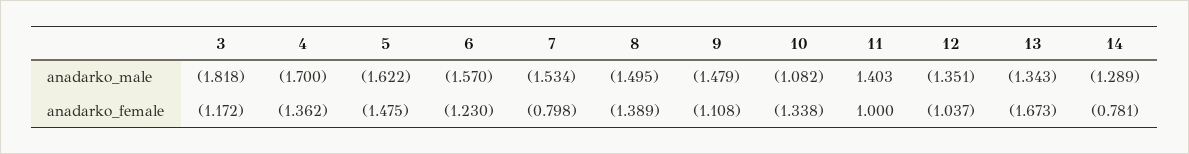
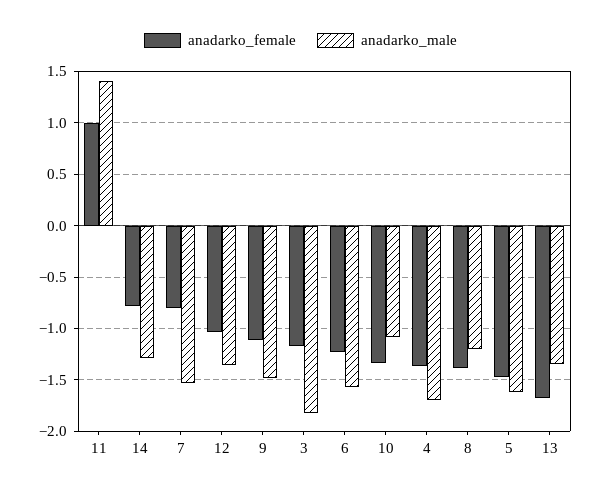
  {
    "anadarko_male": {
      "3": -1.818,
      "4": -1.7,
      "5": -1.622,
      "6": -1.57,
      "7": -1.534,
-     "8": -1.495,
+     "8": -1.2,
      "9": -1.479,
      "10": -1.082,
      "11": 1.403,
      "12": -1.351,
      "13": -1.343,
      "14": -1.289
    },
    "anadarko_female": {
      "3": -1.172,
      "4": -1.362,
      "5": -1.475,
      "6": -1.23,
      "7": -0.798,
      "8": -1.389,
      "9": -1.108,
      "10": -1.338,
      "11": 1,
      "12": -1.037,
      "13": -1.673,
      "14": -0.781
    }
  }

